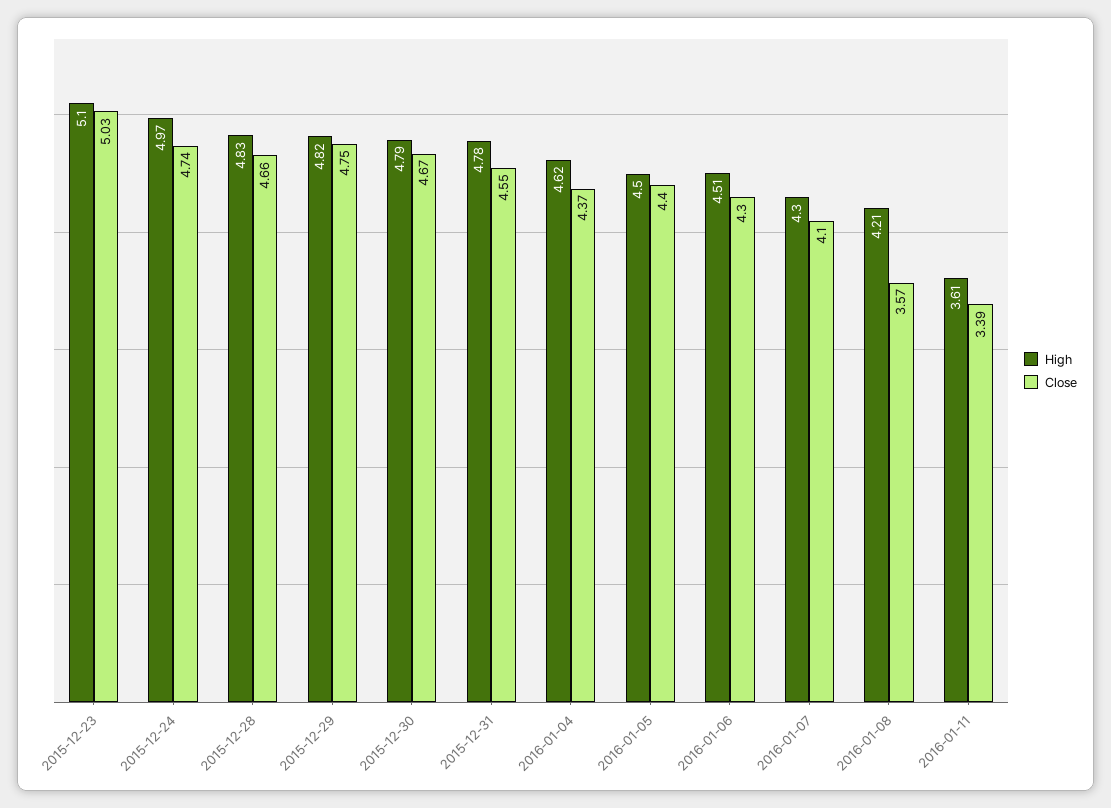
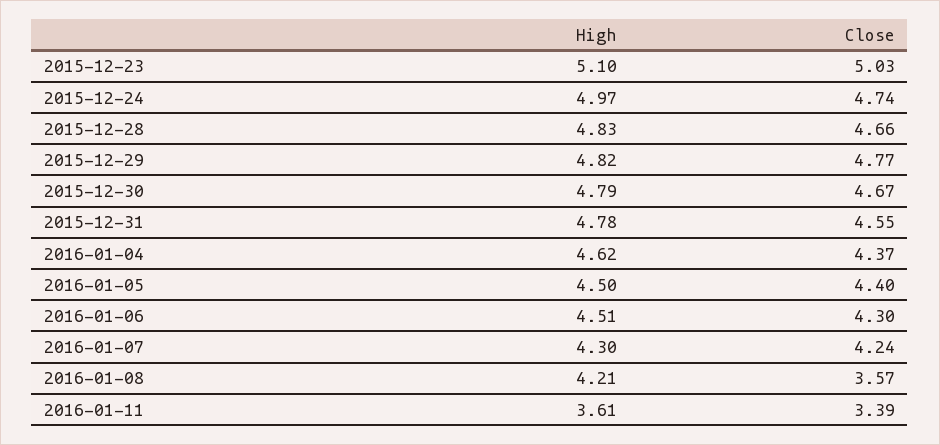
  {
    "High": {
      "2015-12-23": 5.1,
      "2015-12-24": 4.97,
      "2015-12-28": 4.83,
      "2015-12-29": 4.82,
      "2015-12-30": 4.79,
      "2015-12-31": 4.78,
      "2016-01-04": 4.62,
      "2016-01-05": 4.5,
      "2016-01-06": 4.51,
      "2016-01-07": 4.3,
      "2016-01-08": 4.21,
      "2016-01-11": 3.61
    },
    "Close": {
      "2015-12-23": 5.03,
      "2015-12-24": 4.74,
      "2015-12-28": 4.66,
-     "2015-12-29": 4.75,
+     "2015-12-29": 4.77,
      "2015-12-30": 4.67,
      "2015-12-31": 4.55,
      "2016-01-04": 4.37,
      "2016-01-05": 4.4,
      "2016-01-06": 4.3,
-     "2016-01-07": 4.1,
+     "2016-01-07": 4.24,
      "2016-01-08": 3.57,
      "2016-01-11": 3.39
    }
  }

